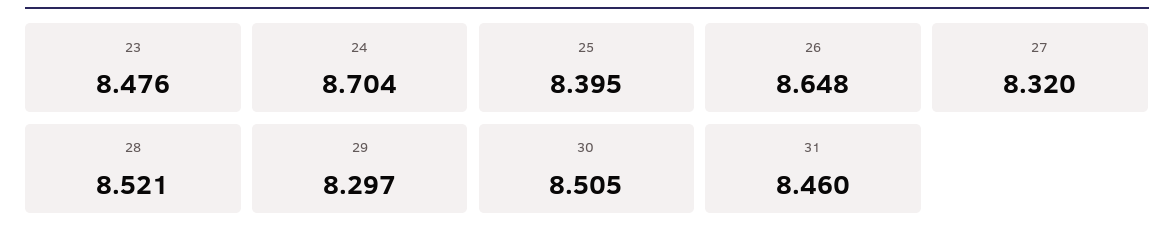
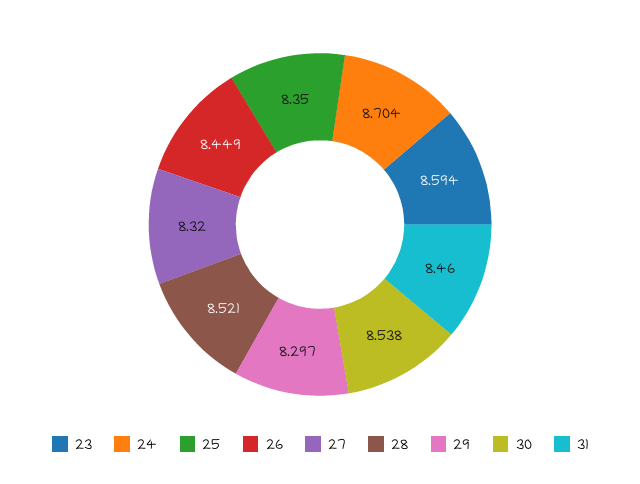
  {
-   "23": 8.476,
+   "23": 8.594,
    "24": 8.704,
-   "25": 8.395,
+   "25": 8.35,
-   "26": 8.648,
+   "26": 8.449,
    "27": 8.32,
    "28": 8.521,
    "29": 8.297,
-   "30": 8.505,
+   "30": 8.538,
    "31": 8.46
  }

